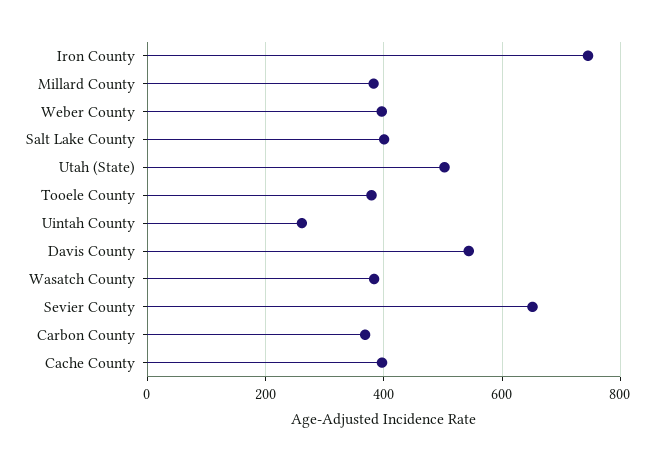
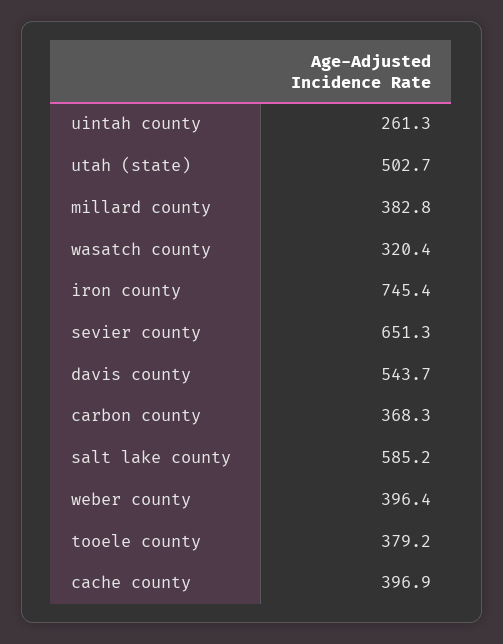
  {
    "Iron County": 745.4,
    "Millard County": 382.8,
    "Weber County": 396.4,
-   "Salt Lake County": 400,
+   "Salt Lake County": 585.2,
    "Utah (State)": 502.7,
    "Tooele County": 379.2,
    "Uintah County": 261.3,
    "Davis County": 543.7,
-   "Wasatch County": 380,
+   "Wasatch County": 320.4,
    "Sevier County": 651.3,
    "Carbon County": 368.3,
    "Cache County": 396.9
  }

